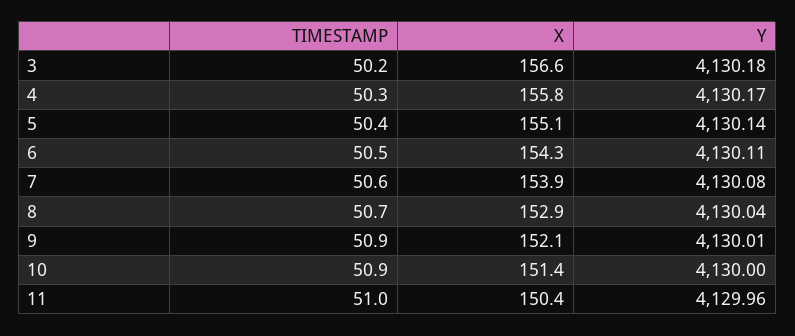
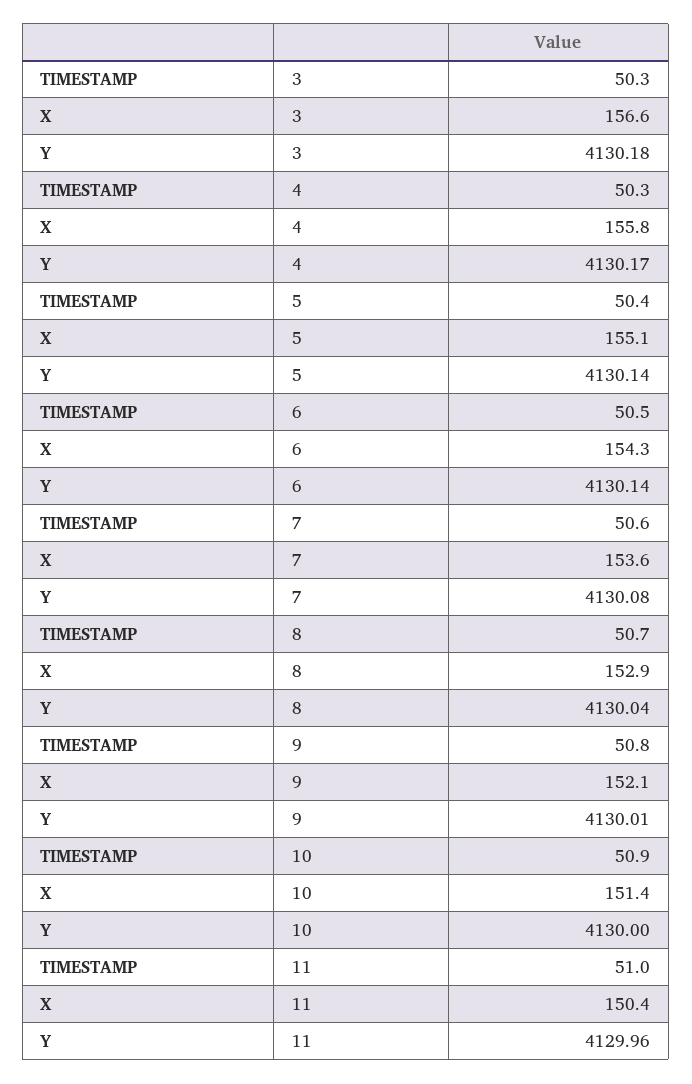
  {
    "TIMESTAMP": {
-     "3": 50.2,
+     "3": 50.3,
      "4": 50.3,
      "5": 50.4,
      "6": 50.5,
      "7": 50.6,
      "8": 50.7,
-     "9": 50.9,
+     "9": 50.8,
      "10": 50.9,
      "11": 51
    },
    "X": {
      "3": 156.6,
      "4": 155.8,
      "5": 155.1,
      "6": 154.3,
-     "7": 153.9,
+     "7": 153.6,
      "8": 152.9,
      "9": 152.1,
      "10": 151.4,
      "11": 150.4
    },
    "Y": {
      "3": 4130.18,
      "4": 4130.17,
      "5": 4130.14,
-     "6": 4130.11,
+     "6": 4130.14,
      "7": 4130.08,
      "8": 4130.04,
      "9": 4130.01,
      "10": 4130,
      "11": 4129.96
    }
  }

